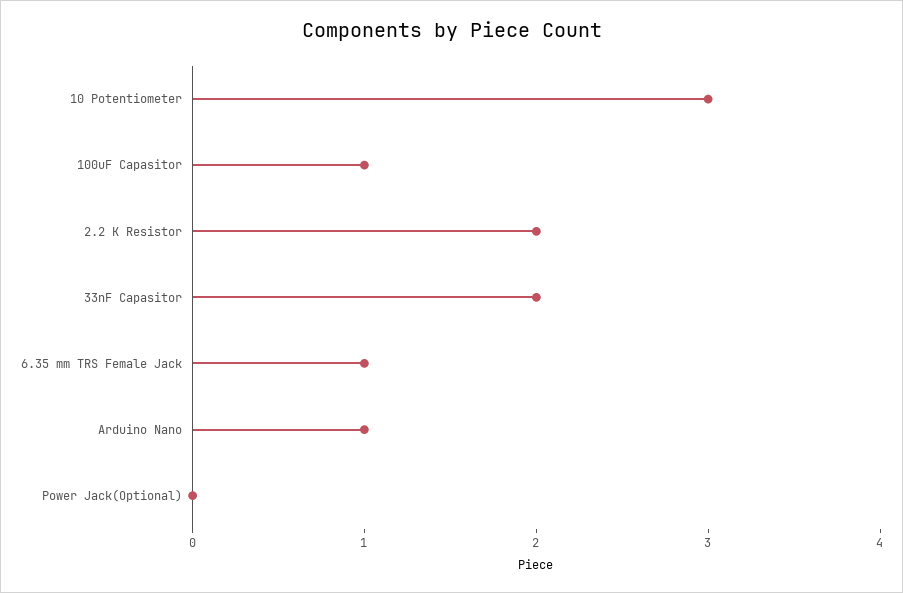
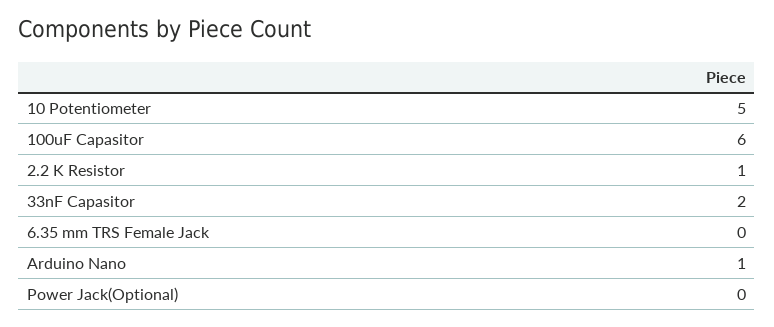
  {
-   "10 Potentiometer": 3,
+   "10 Potentiometer": 5,
-   "100uF Capasitor": 1,
+   "100uF Capasitor": 6,
-   "2.2 K Resistor": 2,
+   "2.2 K Resistor": 1,
    "33nF Capasitor": 2,
-   "6.35 mm TRS Female Jack": 1,
+   "6.35 mm TRS Female Jack": 0,
    "Arduino Nano": 1,
    "Power Jack(Optional)": 0
  }

